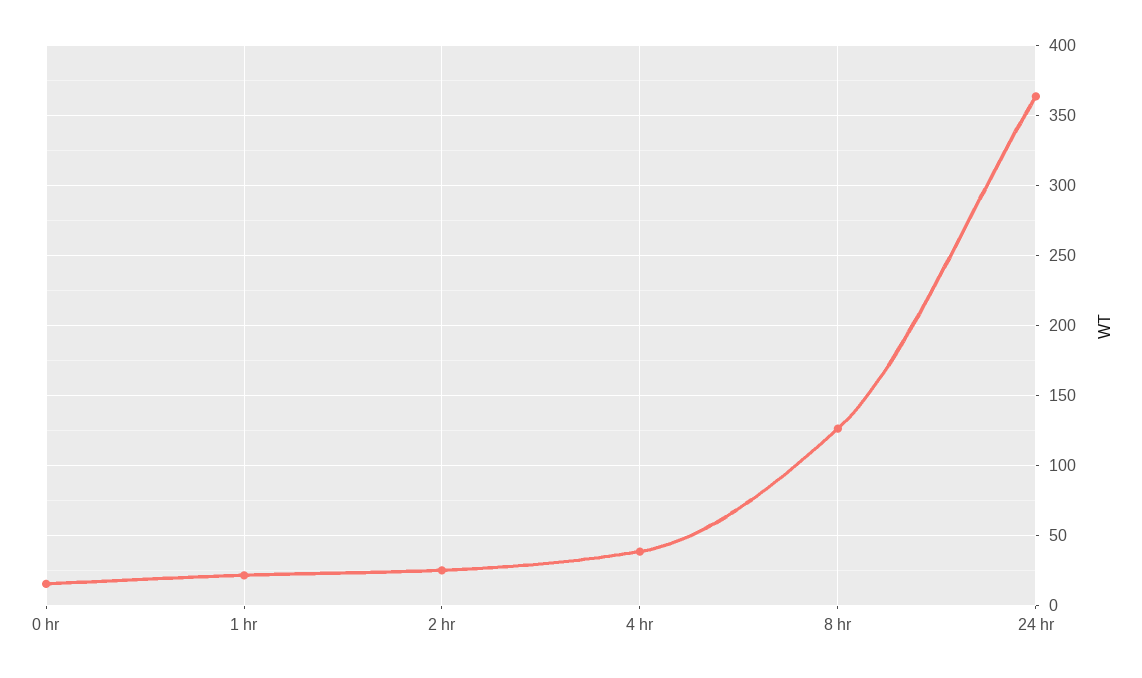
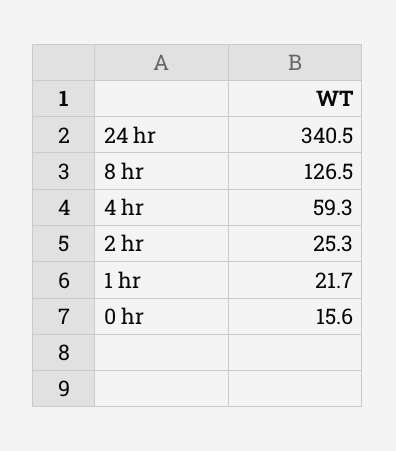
  {
    "0 hr": 15.6,
    "1 hr": 21.7,
    "2 hr": 25.3,
-   "4 hr": 40,
+   "4 hr": 59.3,
    "8 hr": 126.5,
-   "24 hr": 365
+   "24 hr": 340.5
  }

